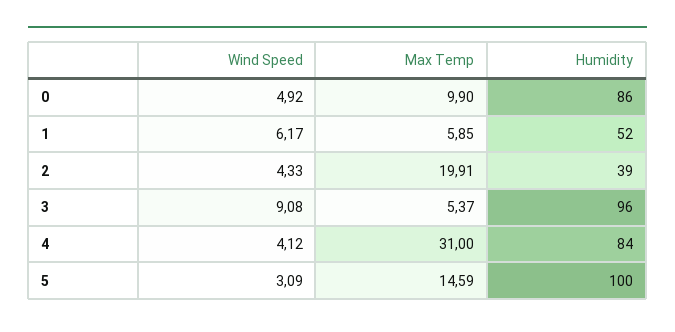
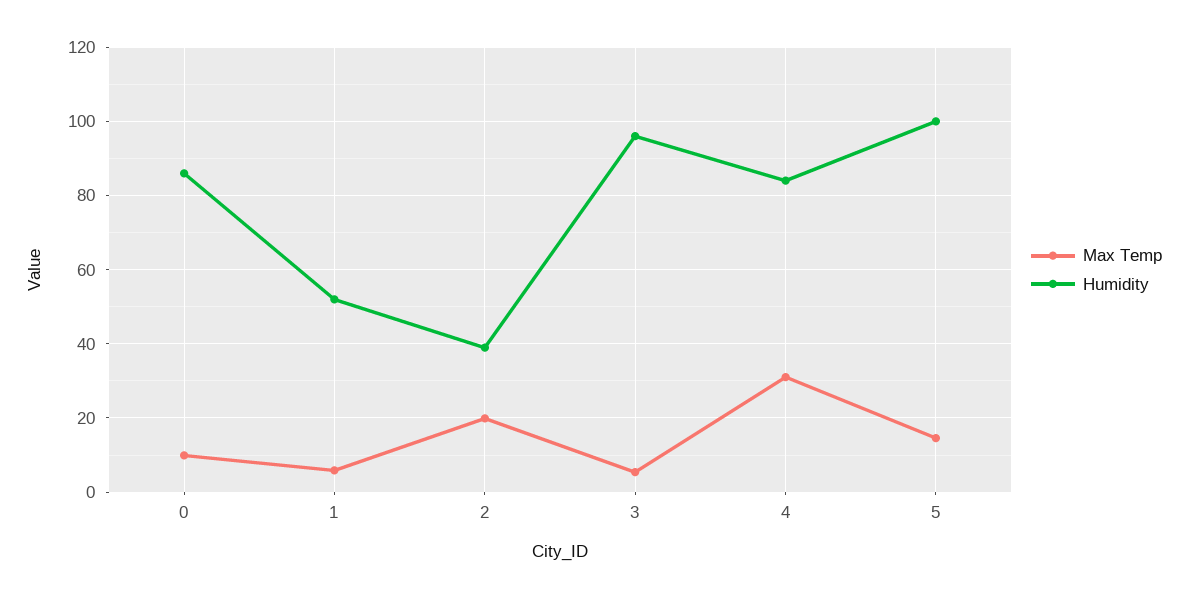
  {
-   "Wind Speed": {
-     "0": 4.92,
-     "1": 6.17,
-     "2": 4.33,
-     "3": 9.08,
-     "4": 4.12,
-     "5": 3.09
-   },
    "Max Temp": {
      "0": 9.9,
      "1": 5.85,
      "2": 19.91,
      "3": 5.37,
      "4": 31,
      "5": 14.59
    },
    "Humidity": {
      "0": 86,
      "1": 52,
      "2": 39,
      "3": 96,
      "4": 84,
      "5": 100
    }
  }

